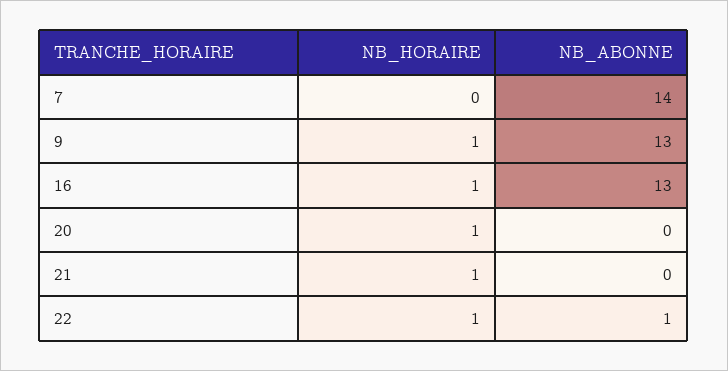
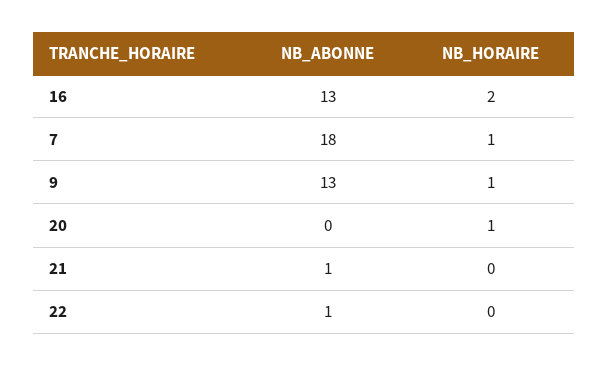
  {
    "NB_HORAIRE": {
-     "7": 0,
+     "7": 1,
      "9": 1,
-     "16": 1,
+     "16": 2,
      "20": 1,
-     "21": 1,
+     "21": 0,
-     "22": 1
+     "22": 0
    },
    "NB_ABONNE": {
-     "7": 14,
+     "7": 18,
      "9": 13,
      "16": 13,
      "20": 0,
-     "21": 0,
+     "21": 1,
      "22": 1
    }
  }

